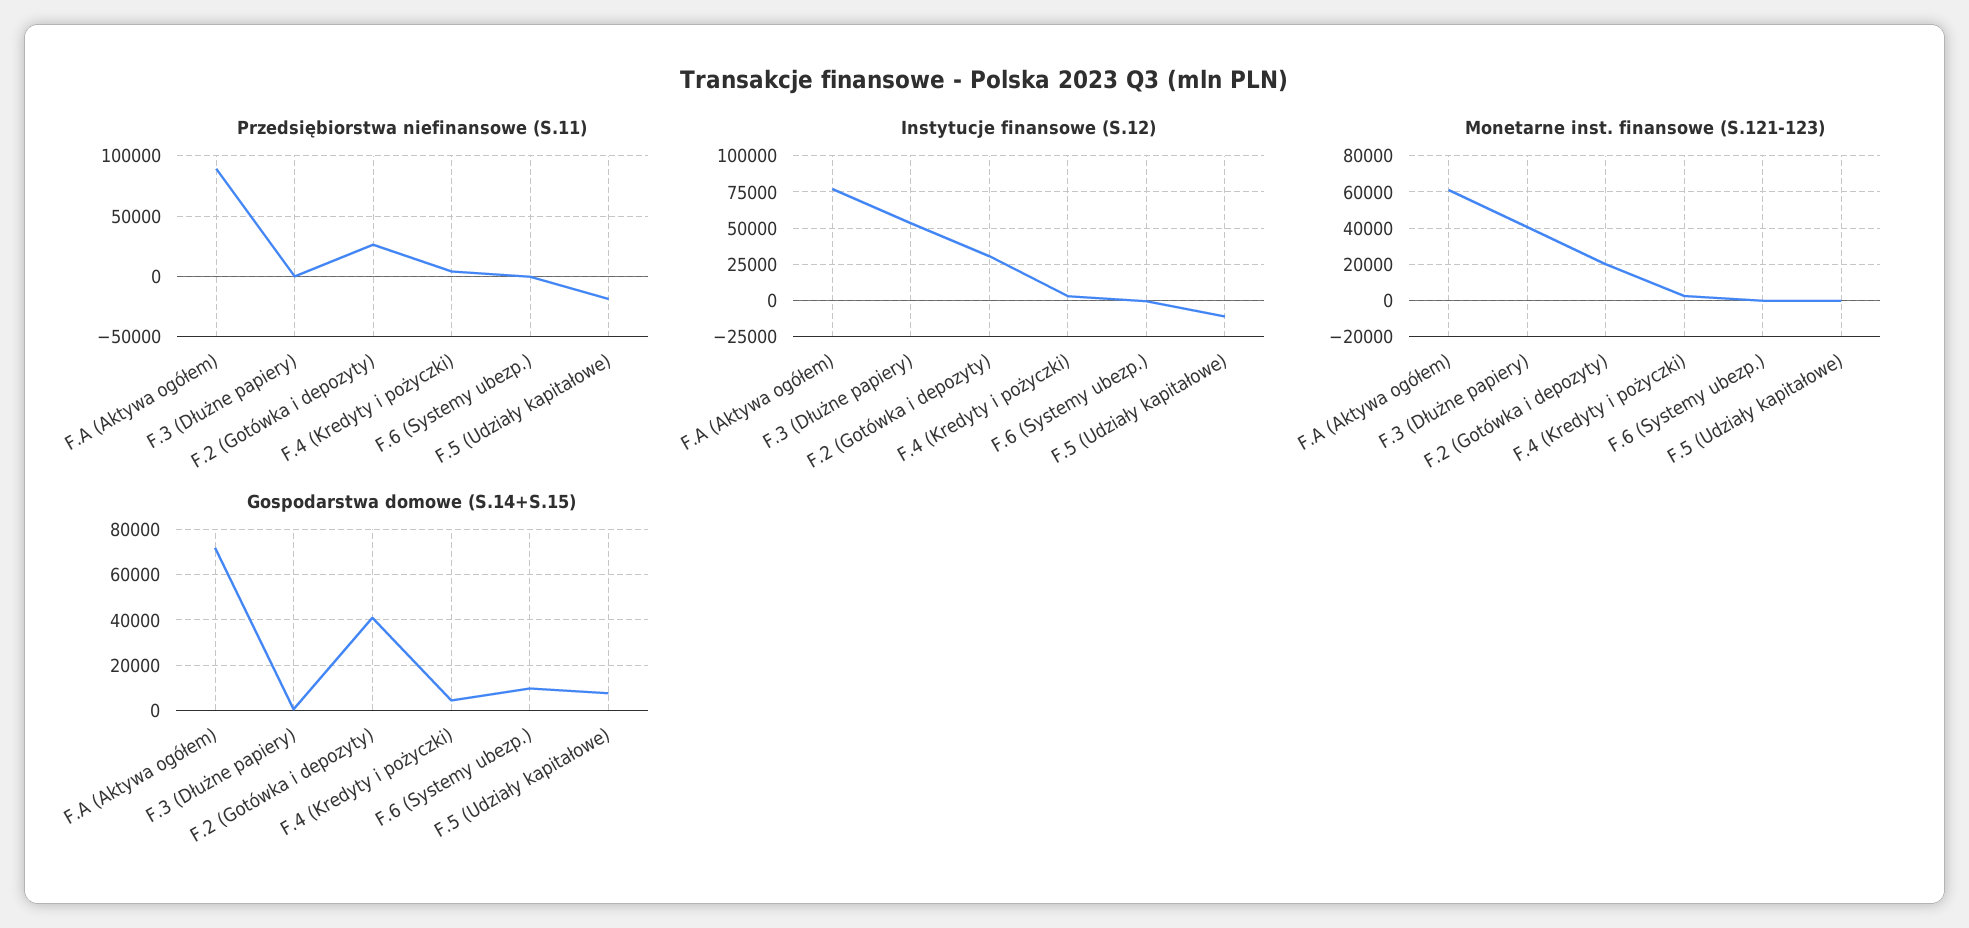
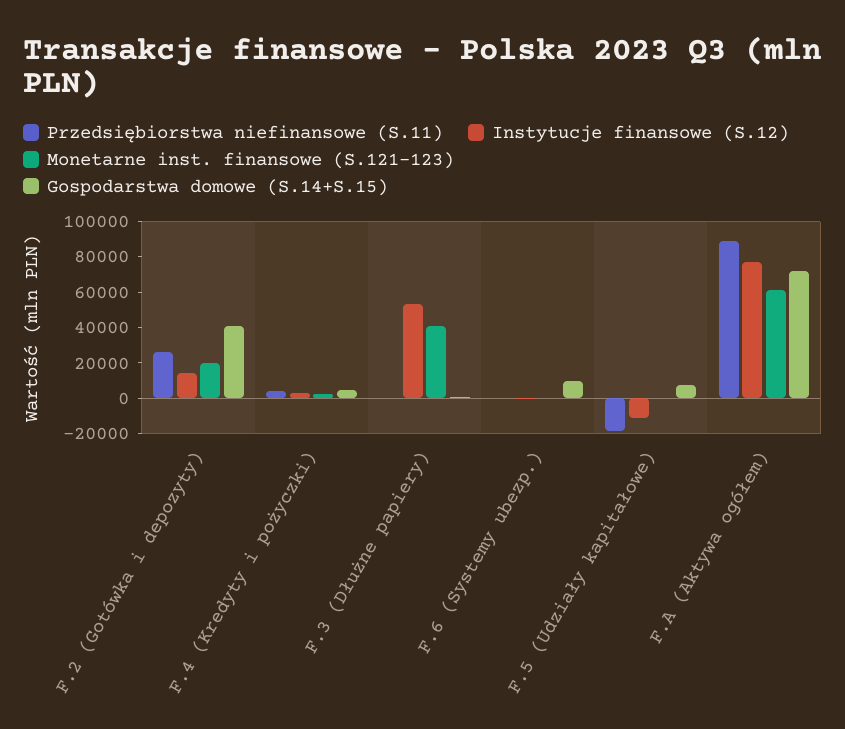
  {
    "Przedsiębiorstwa niefinansowe (S.11)": {
      "F.A (Aktywa ogółem)": 90000,
      "F.3 (Dłużne papiery)": 0,
      "F.2 (Gotówka i depozyty)": 25000,
      "F.4 (Kredyty i pożyczki)": 5000,
      "F.6 (Systemy ubezp.)": 0,
      "F.5 (Udziały kapitałowe)": -20000
    },
    "Instytucje finansowe (S.12)": {
      "F.A (Aktywa ogółem)": 75000,
      "F.3 (Dłużne papiery)": 55000,
-     "F.2 (Gotówka i depozyty)": 30000,
+     "F.2 (Gotówka i depozyty)": 15000,
      "F.4 (Kredyty i pożyczki)": 5000,
      "F.6 (Systemy ubezp.)": 0,
      "F.5 (Udziały kapitałowe)": -10000
    },
    "Monetarne inst. finansowe (S.121-123)": {
      "F.A (Aktywa ogółem)": 60000,
      "F.3 (Dłużne papiery)": 40000,
      "F.2 (Gotówka i depozyty)": 20000,
      "F.4 (Kredyty i pożyczki)": 5000,
      "F.6 (Systemy ubezp.)": 0,
      "F.5 (Udziały kapitałowe)": 0
    },
    "Gospodarstwa domowe (S.14+S.15)": {
      "F.A (Aktywa ogółem)": 70000,
      "F.3 (Dłużne papiery)": 0,
      "F.2 (Gotówka i depozyty)": 40000,
      "F.4 (Kredyty i pożyczki)": 5000,
      "F.6 (Systemy ubezp.)": 10000,
      "F.5 (Udziały kapitałowe)": 10000
    }
  }

